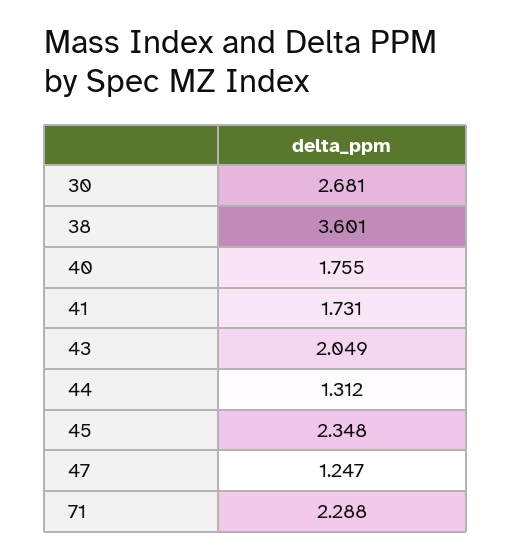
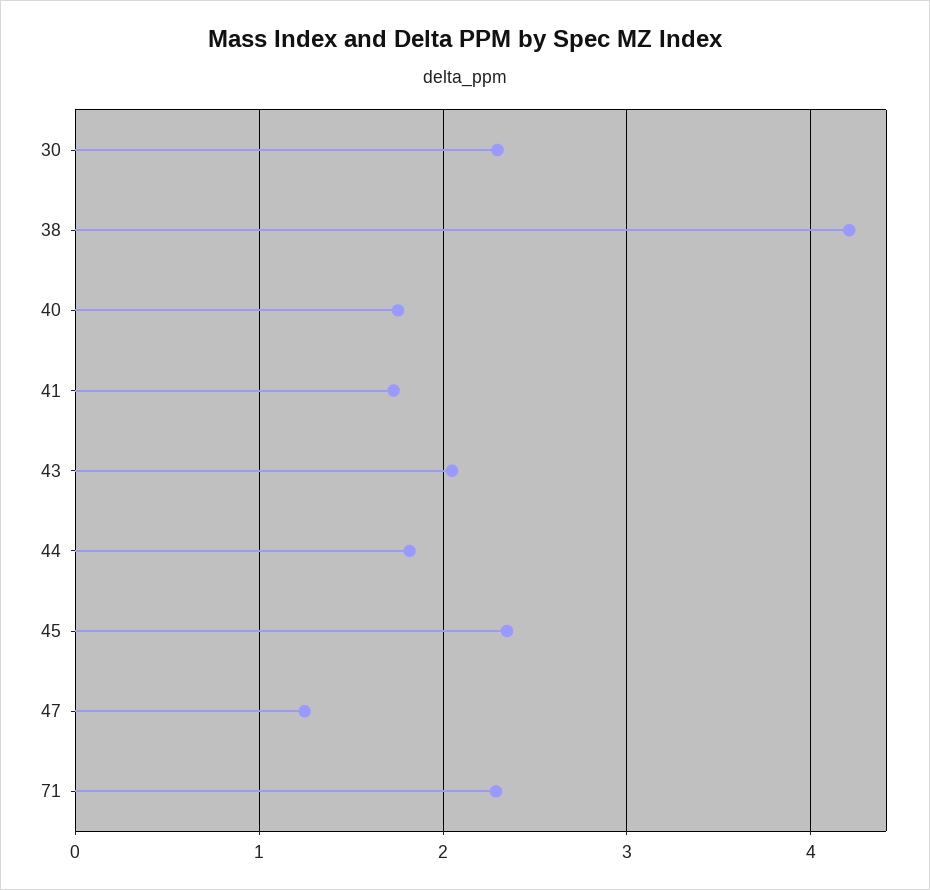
  {
-   "30": 2.681,
+   "30": 2.3,
-   "38": 3.601,
+   "38": 4.2,
    "40": 1.755,
    "41": 1.731,
    "43": 2.049,
-   "44": 1.312,
+   "44": 1.8,
    "45": 2.348,
    "47": 1.247,
    "71": 2.288
  }

